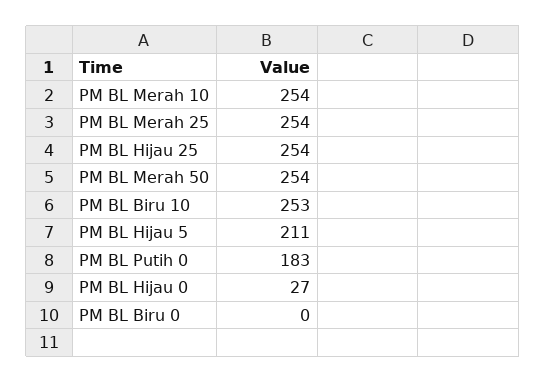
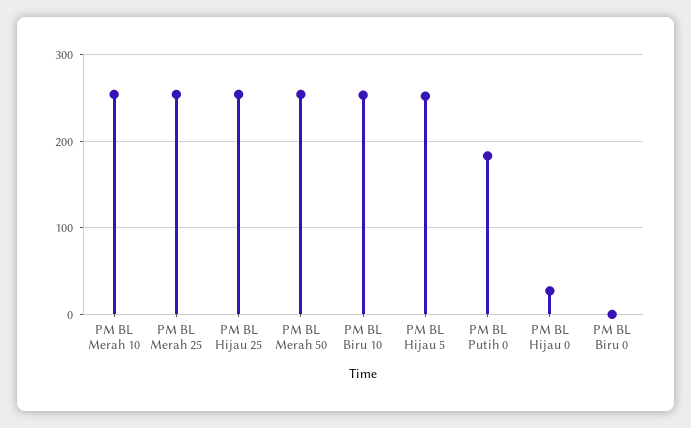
  {
    "PM BL Merah 10": 254,
    "PM BL Merah 25": 254,
    "PM BL Hijau 25": 254,
    "PM BL Merah 50": 254,
    "PM BL Biru 10": 253,
-   "PM BL Hijau 5": 211,
+   "PM BL Hijau 5": 250,
    "PM BL Putih 0": 183,
    "PM BL Hijau 0": 27,
    "PM BL Biru 0": 0
  }

